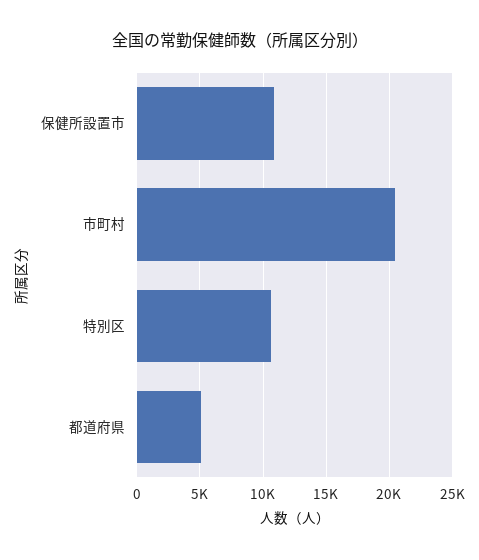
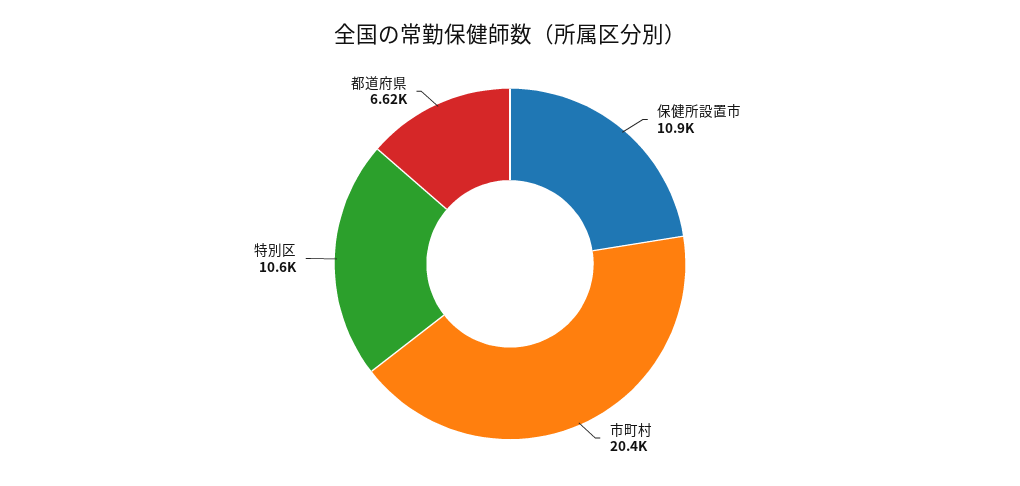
  {
    "保健所設置市": 10900,
    "市町村": 20400,
    "特別区": 10600,
-   "都道府県": 5000
+   "都道府県": 6620
  }

